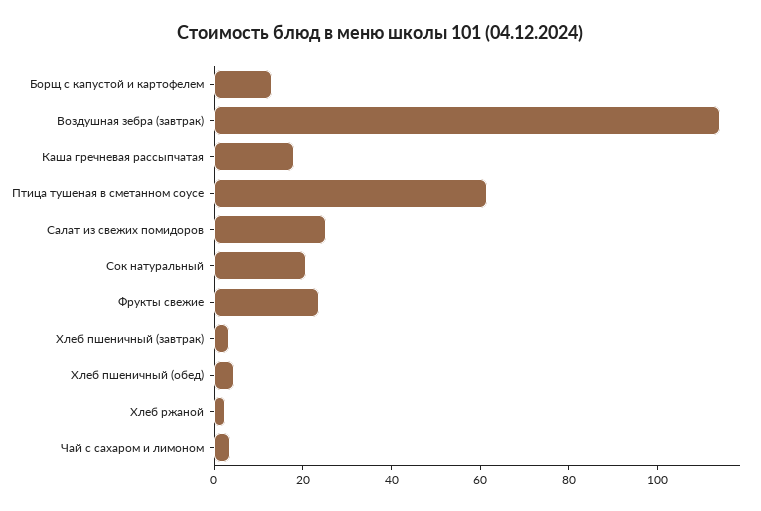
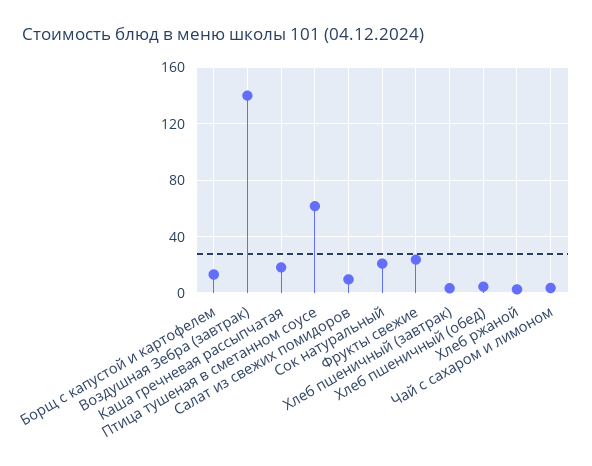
  {
    "Борщ с капустой и картофелем": 15,
-   "Воздушная зебра (завтрак)": 115,
+   "Воздушная зебра (завтрак)": 140,
    "Каша гречневая рассыпчатая": 20,
    "Птица тушеная в сметанном соусе": 60,
-   "Салат из свежих помидоров": 25,
+   "Салат из свежих помидоров": 10,
    "Сок натуральный": 20,
    "Фрукты свежие": 25,
    "Хлеб пшеничный (завтрак)": 5,
    "Хлеб пшеничный (обед)": 5,
    "Хлеб ржаной": 5,
    "Чай с сахаром и лимоном": 5
  }

